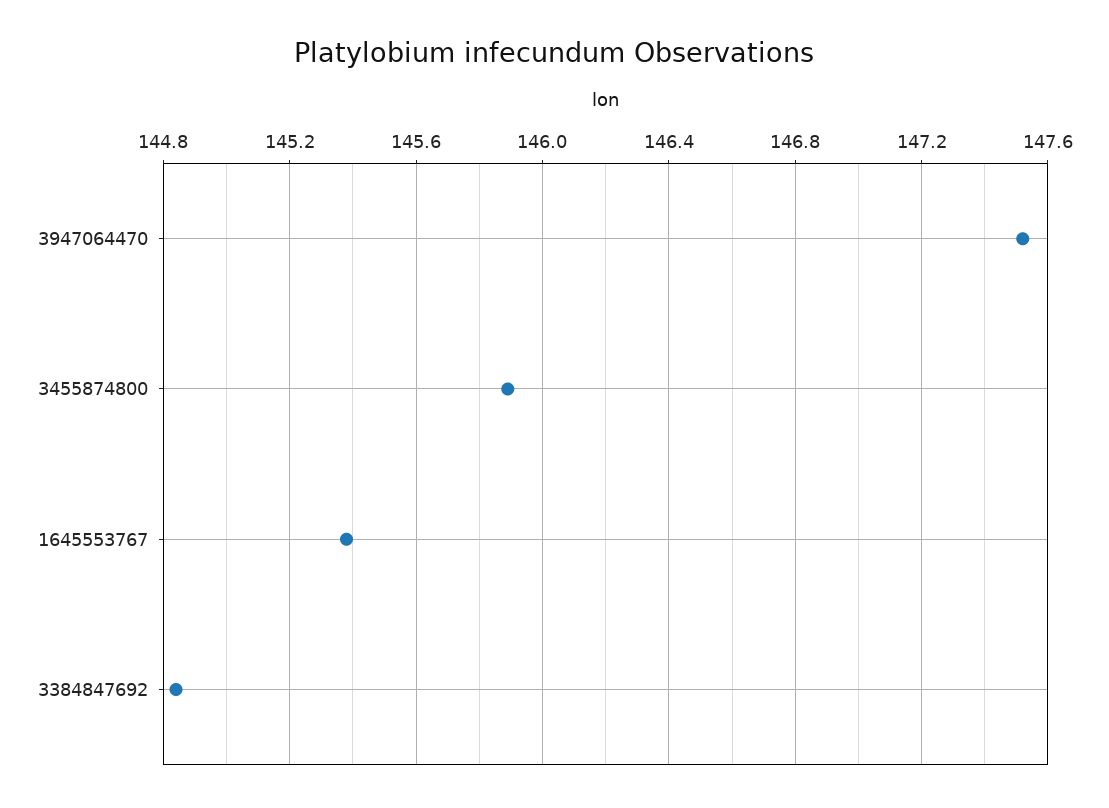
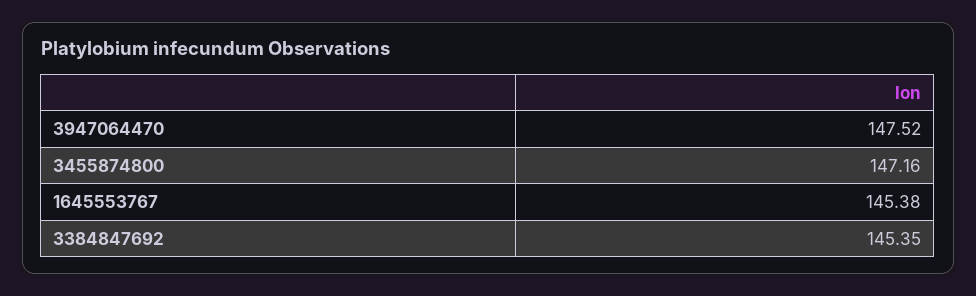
  {
    "3947064470": 147.52,
-   "3455874800": 145.9,
+   "3455874800": 147.16,
    "1645553767": 145.38,
-   "3384847692": 144.85
+   "3384847692": 145.35
  }

